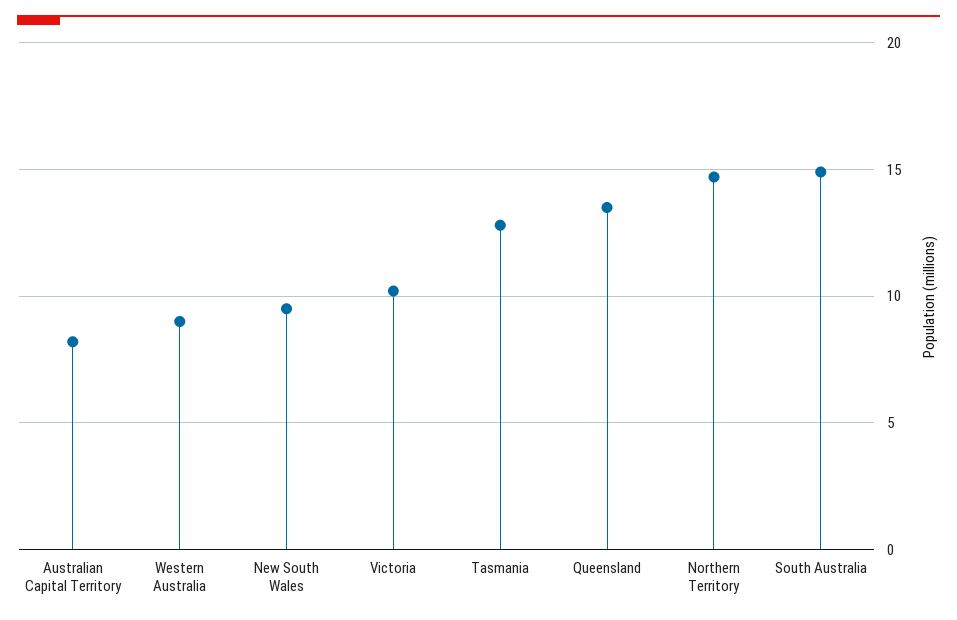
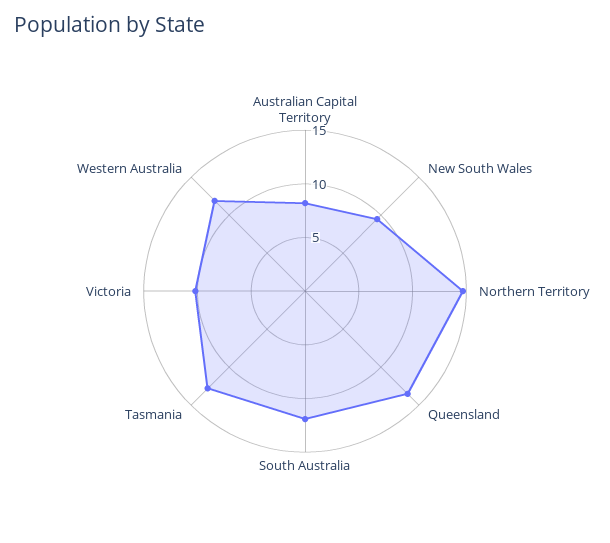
  {
    "Australian Capital Territory": 8,
-   "Western Australia": 9,
+   "Western Australia": 12,
    "New South Wales": 9.5,
    "Victoria": 10,
    "Tasmania": 13,
    "Queensland": 13.5,
    "Northern Territory": 14.5,
-   "South Australia": 15
+   "South Australia": 12
  }

